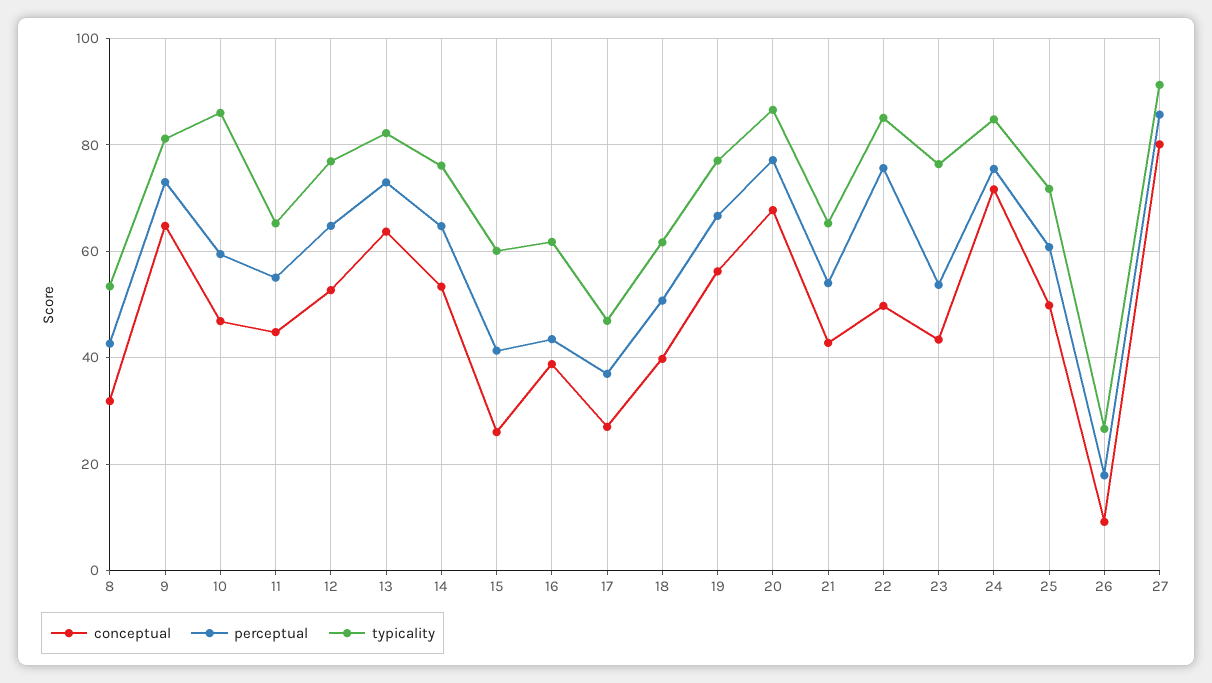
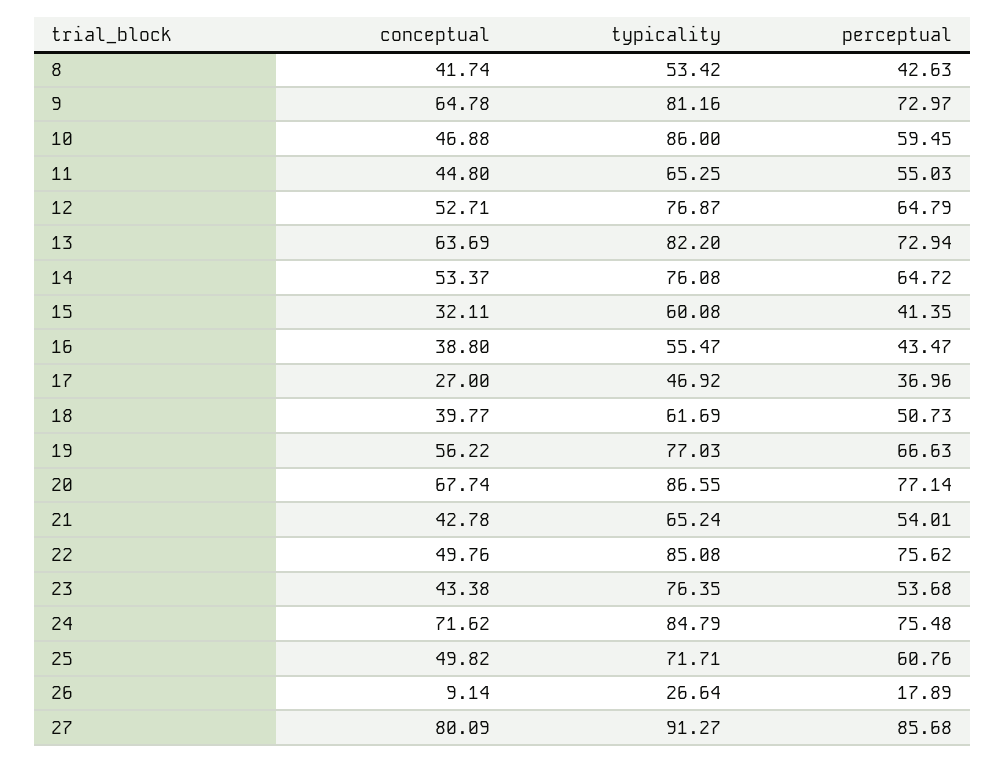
  {
    "conceptual": {
-     "8": 32,
+     "8": 41.74,
      "9": 64.78,
      "10": 46.88,
      "11": 44.8,
      "12": 52.71,
      "13": 63.69,
      "14": 53.37,
-     "15": 26,
+     "15": 32.11,
      "16": 38.8,
      "17": 27,
      "18": 39.77,
      "19": 56.22,
      "20": 67.74,
      "21": 42.78,
      "22": 49.76,
      "23": 43.38,
      "24": 71.62,
      "25": 49.82,
      "26": 9.14,
      "27": 80.09
    },
    "perceptual": {
      "8": 42.63,
      "9": 72.97,
      "10": 59.45,
      "11": 55.03,
      "12": 64.79,
      "13": 72.94,
      "14": 64.72,
      "15": 41.35,
      "16": 43.47,
      "17": 36.96,
      "18": 50.73,
      "19": 66.63,
      "20": 77.14,
      "21": 54.01,
      "22": 75.62,
      "23": 53.68,
      "24": 75.48,
      "25": 60.76,
      "26": 17.89,
      "27": 85.68
    },
    "typicality": {
      "8": 53.42,
      "9": 81.16,
      "10": 86,
      "11": 65.25,
      "12": 76.87,
      "13": 82.2,
      "14": 76.08,
      "15": 60.08,
-     "16": 62,
+     "16": 55.47,
      "17": 46.92,
      "18": 61.69,
      "19": 77.03,
      "20": 86.55,
      "21": 65.24,
      "22": 85.08,
      "23": 76.35,
      "24": 84.79,
      "25": 71.71,
      "26": 26.64,
      "27": 91.27
    }
  }

